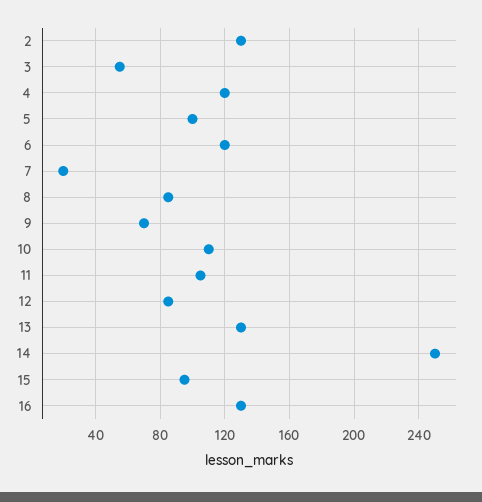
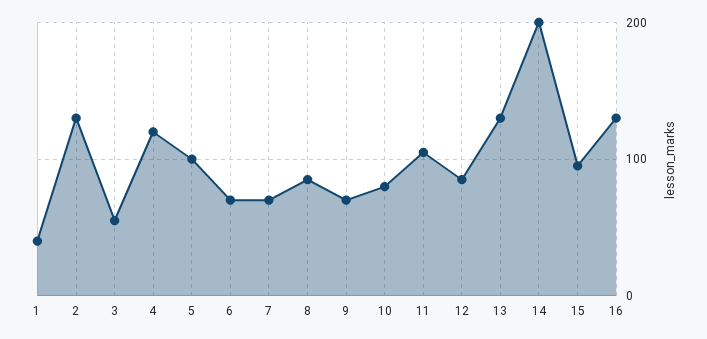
  {
    "2": 130,
    "3": 55,
    "4": 120,
    "5": 100,
-   "6": 120,
+   "6": 70,
-   "7": 20,
+   "7": 70,
    "8": 85,
    "9": 70,
-   "10": 110,
+   "10": 80,
    "11": 105,
    "12": 85,
    "13": 130,
-   "14": 250,
+   "14": 200,
    "15": 95,
-   "16": 130
+   "16": 130,
+   "1": 40
  }

